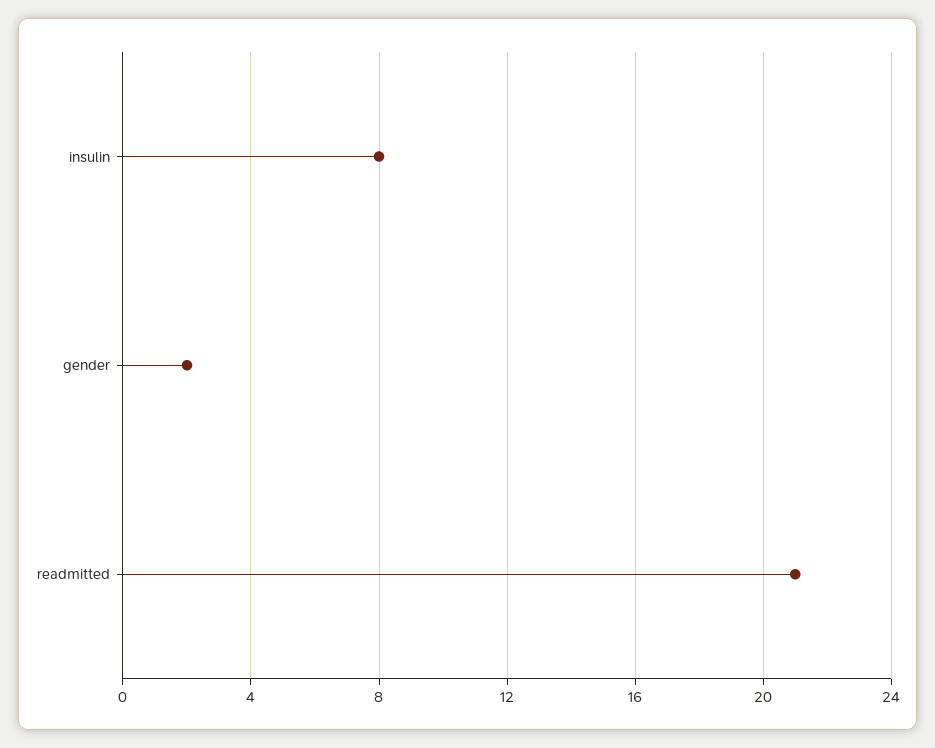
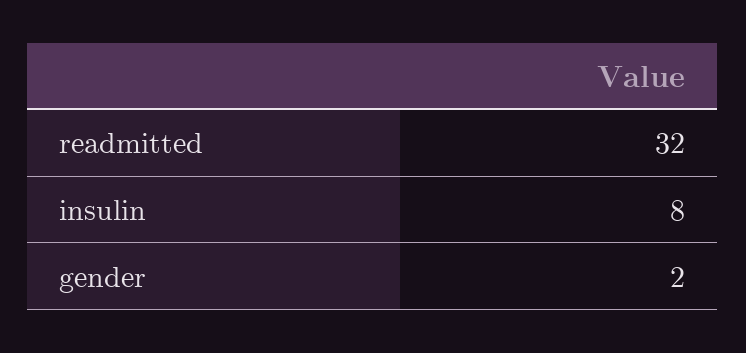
  {
    "insulin": 8,
    "gender": 2,
-   "readmitted": 21
+   "readmitted": 32
  }

